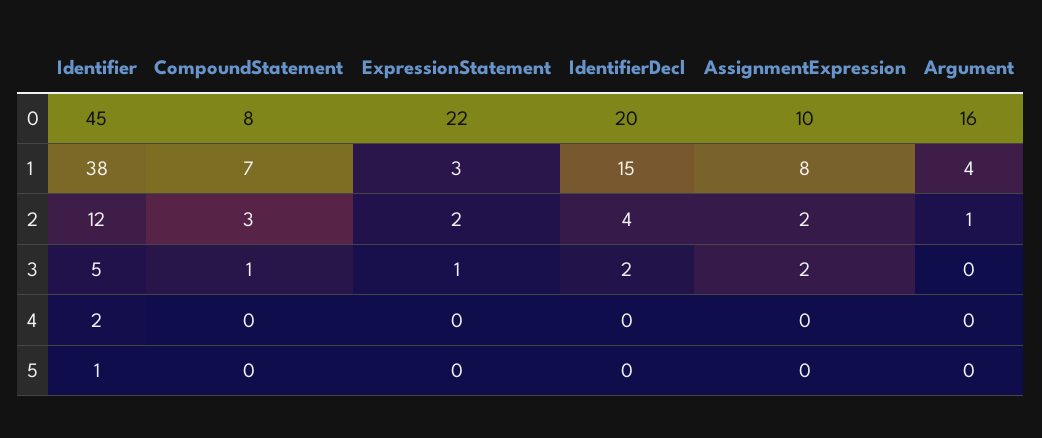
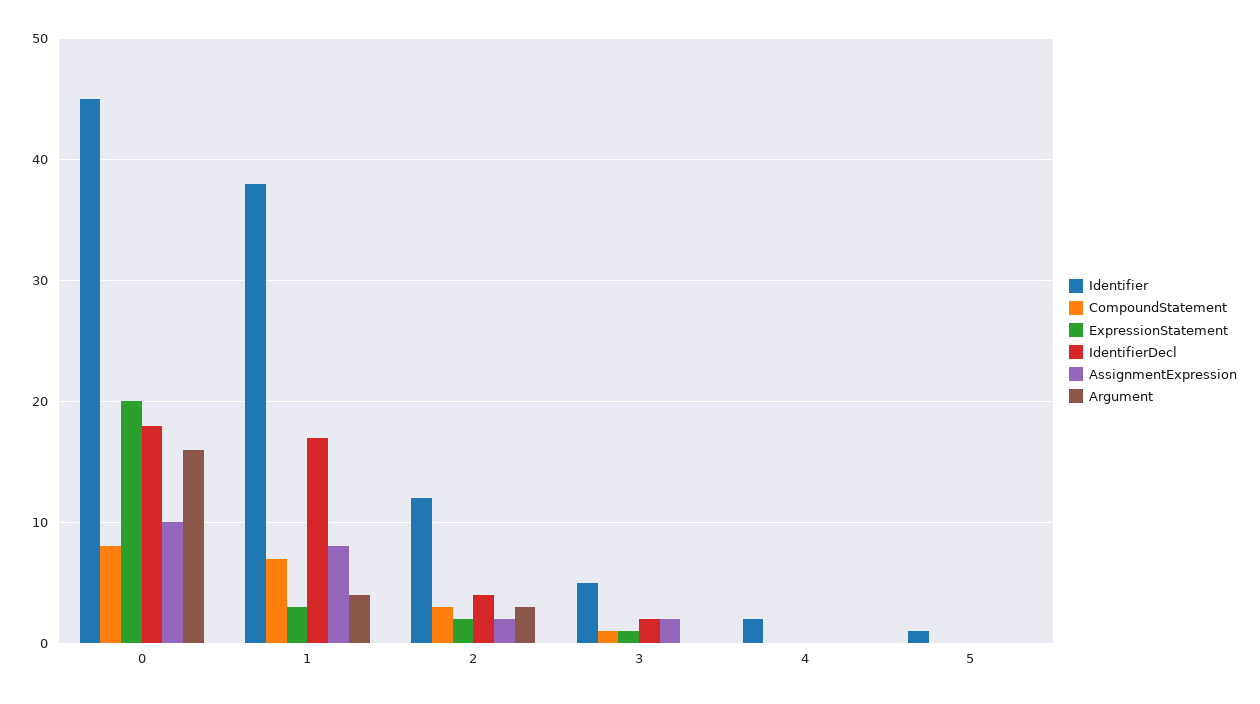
  {
    "Identifier": {
      "0": 45,
      "1": 38,
      "2": 12,
      "3": 5,
      "4": 2,
      "5": 1
    },
    "CompoundStatement": {
      "0": 8,
      "1": 7,
      "2": 3,
      "3": 1,
      "4": 0,
      "5": 0
    },
    "ExpressionStatement": {
-     "0": 22,
+     "0": 20,
      "1": 3,
      "2": 2,
      "3": 1,
      "4": 0,
      "5": 0
    },
    "IdentifierDecl": {
-     "0": 20,
+     "0": 18,
-     "1": 15,
+     "1": 17,
      "2": 4,
      "3": 2,
      "4": 0,
      "5": 0
    },
    "AssignmentExpression": {
      "0": 10,
      "1": 8,
      "2": 2,
      "3": 2,
      "4": 0,
      "5": 0
    },
    "Argument": {
      "0": 16,
      "1": 4,
-     "2": 1,
+     "2": 3,
      "3": 0,
      "4": 0,
      "5": 0
    }
  }

